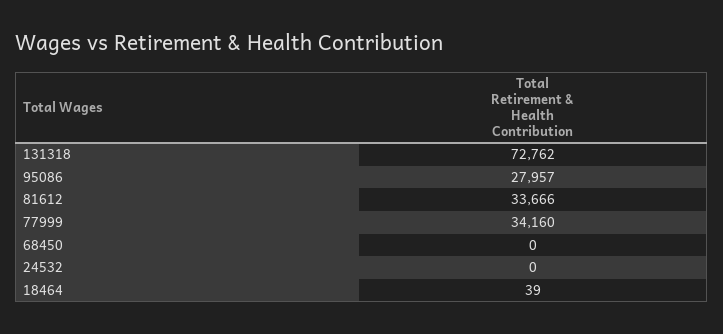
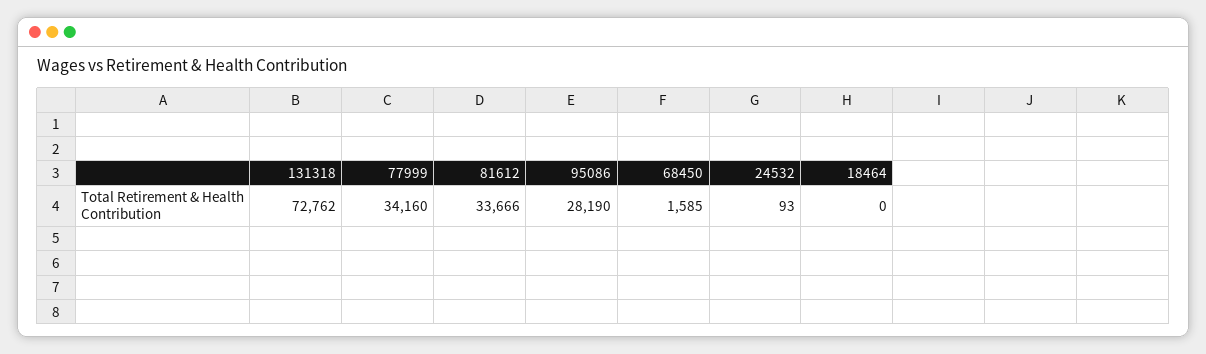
  {
    "131318": 72762,
-   "95086": 27957,
+   "95086": 28190,
    "81612": 33666,
    "77999": 34160,
-   "68450": 0,
+   "68450": 1585,
-   "24532": 0,
+   "24532": 93,
-   "18464": 39
+   "18464": 0
  }

